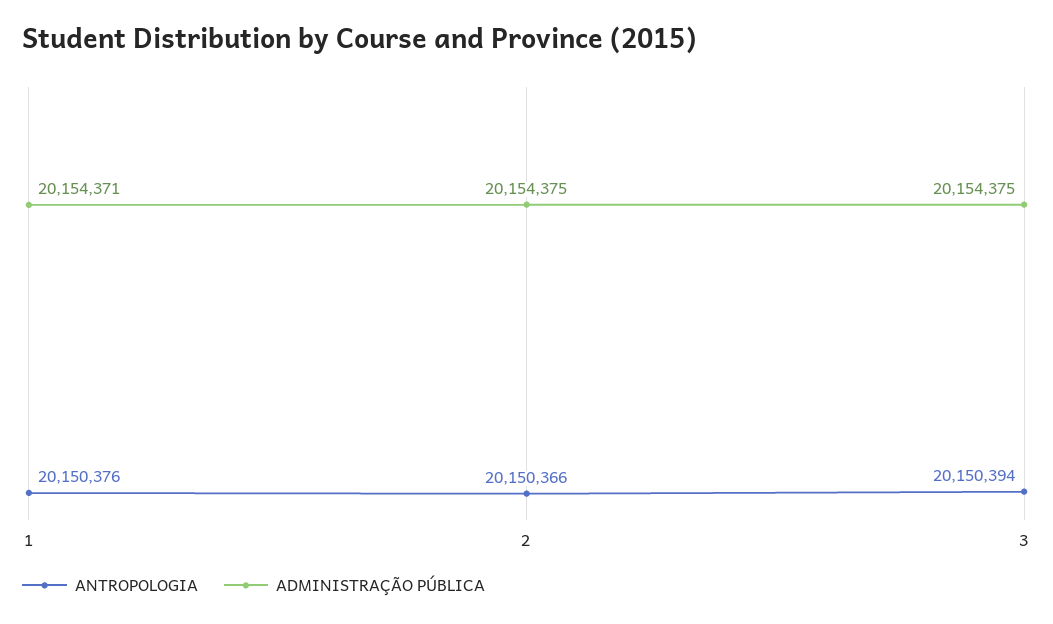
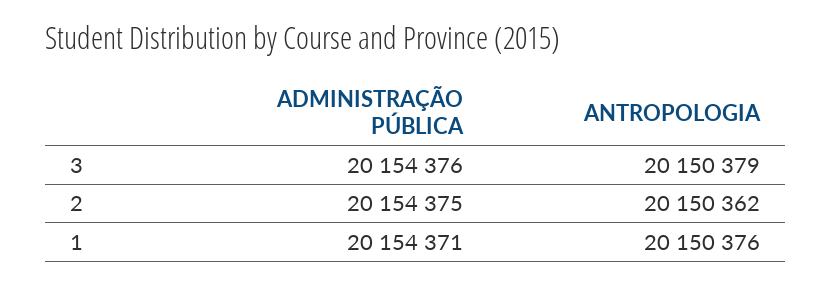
  {
    "ANTROPOLOGIA": {
      "1": 20150376,
-     "2": 20150366,
+     "2": 20150362,
-     "3": 20150394
+     "3": 20150379
    },
    "ADMINISTRAÇÃO PÚBLICA": {
      "1": 20154371,
      "2": 20154375,
-     "3": 20154375
+     "3": 20154376
    }
  }

